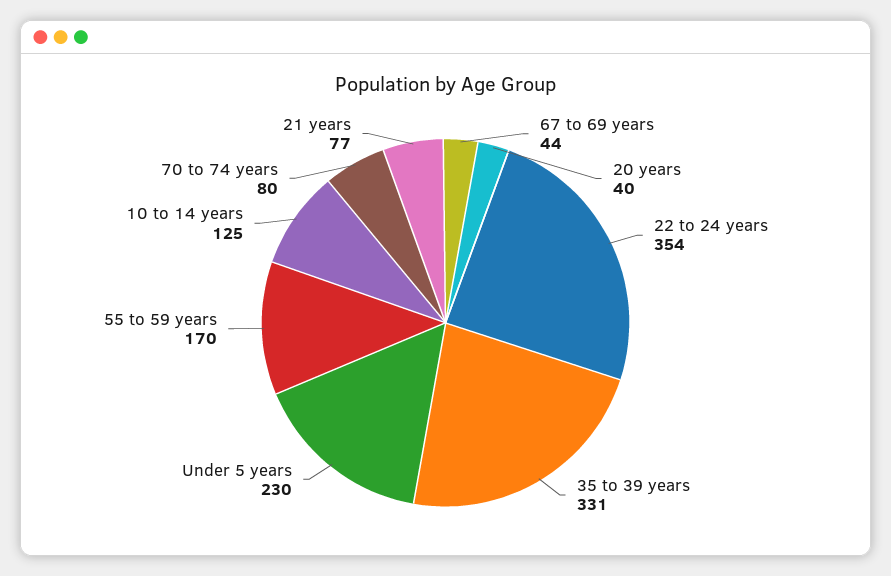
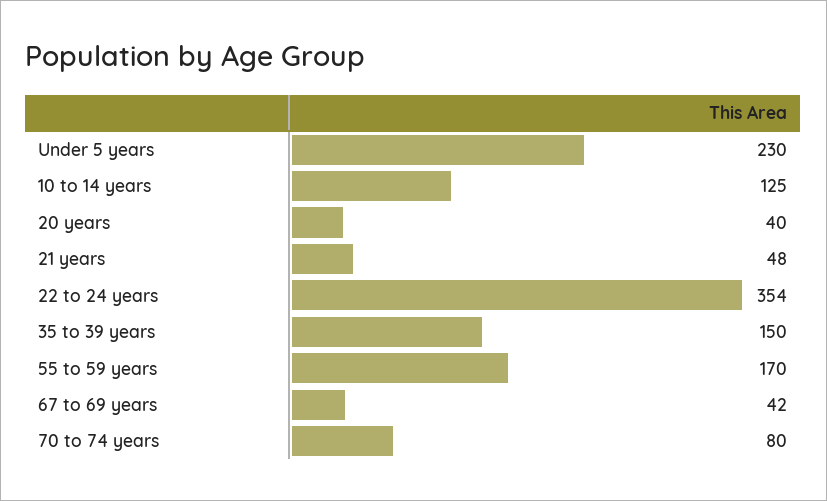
  {
-   "67 to 69 years": 44,
+   "67 to 69 years": 42,
    "20 years": 40,
    "22 to 24 years": 354,
-   "35 to 39 years": 331,
+   "35 to 39 years": 150,
    "Under 5 years": 230,
    "55 to 59 years": 170,
    "10 to 14 years": 125,
    "70 to 74 years": 80,
-   "21 years": 77
+   "21 years": 48
  }

